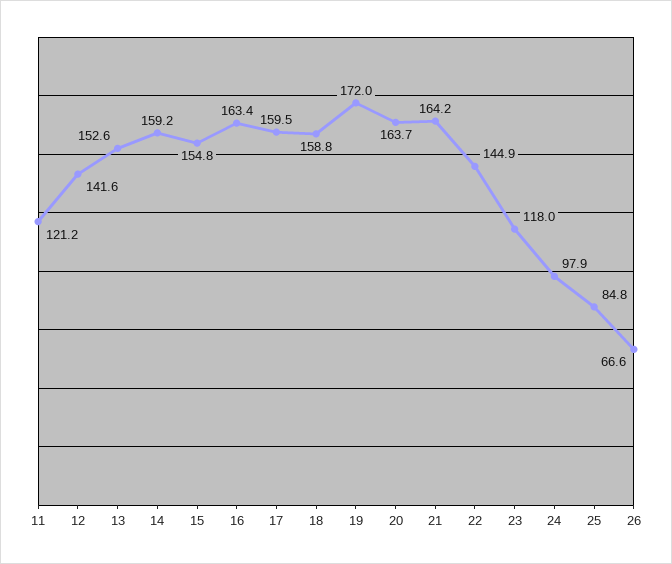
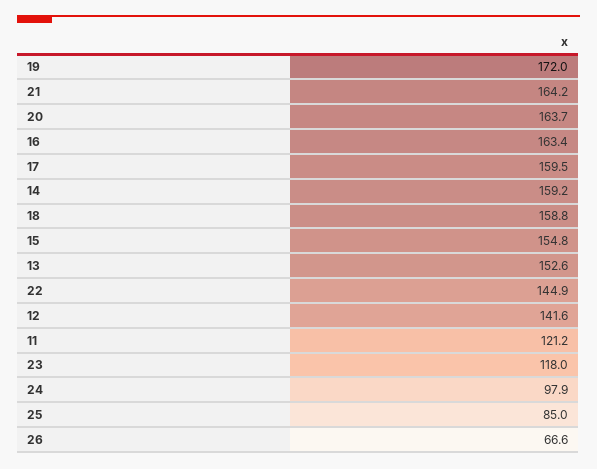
  {
    "11": 121.2,
    "12": 141.6,
    "13": 152.6,
    "14": 159.2,
    "15": 154.8,
    "16": 163.4,
    "17": 159.5,
    "18": 158.8,
    "19": 172,
    "20": 163.7,
    "21": 164.2,
    "22": 144.9,
    "23": 118,
    "24": 97.9,
-   "25": 84.8,
+   "25": 85,
    "26": 66.6
  }

